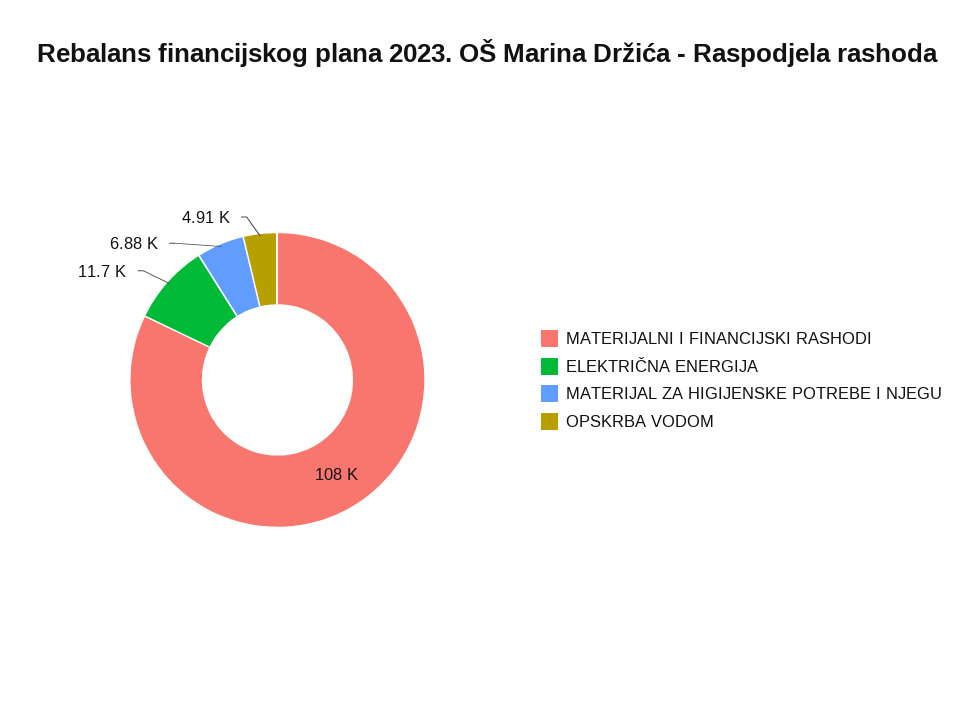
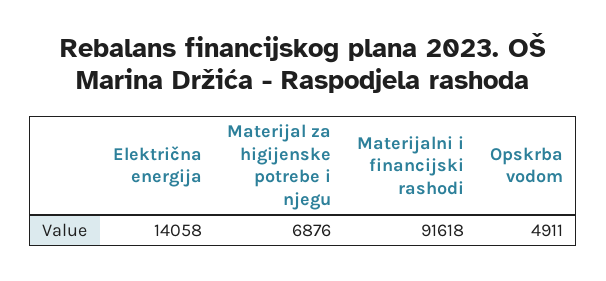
  {
-   "MATERIJALNI I FINANCIJSKI RASHODI": 108000,
+   "MATERIJALNI I FINANCIJSKI RASHODI": 91618,
-   "ELEKTRIČNA ENERGIJA": 11700,
+   "ELEKTRIČNA ENERGIJA": 14058,
    "MATERIJAL ZA HIGIJENSKE POTREBE I NJEGU": 6876,
    "OPSKRBA VODOM": 4911
  }

